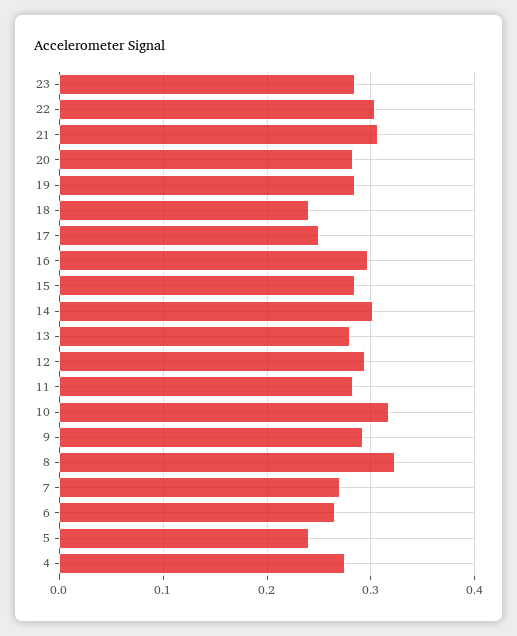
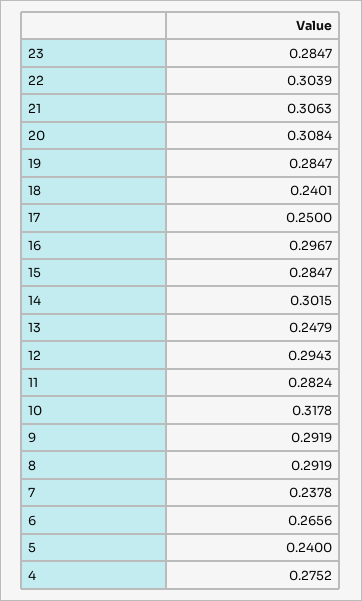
  {
    "23": 0.2847,
    "22": 0.3039,
    "21": 0.3063,
-   "20": 0.28,
+   "20": 0.3084,
    "19": 0.2847,
    "18": 0.2401,
    "17": 0.25,
    "16": 0.2967,
    "15": 0.2847,
    "14": 0.3015,
-   "13": 0.28,
+   "13": 0.2479,
    "12": 0.2943,
    "11": 0.2824,
    "10": 0.3178,
    "9": 0.2919,
-   "8": 0.32,
+   "8": 0.2919,
-   "7": 0.27,
+   "7": 0.2378,
    "6": 0.2656,
    "5": 0.24,
    "4": 0.2752
  }

